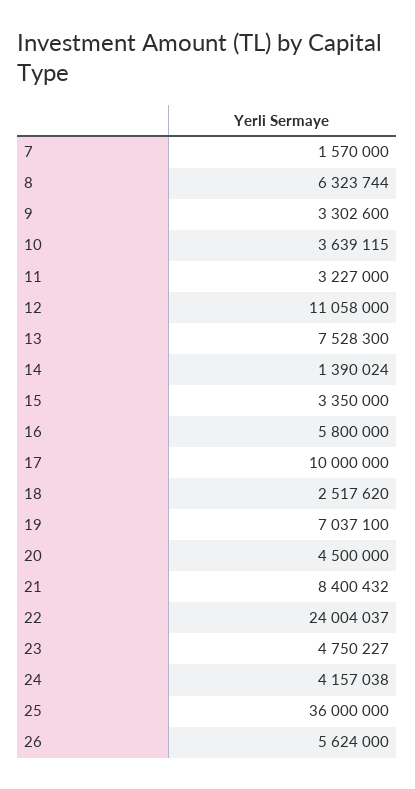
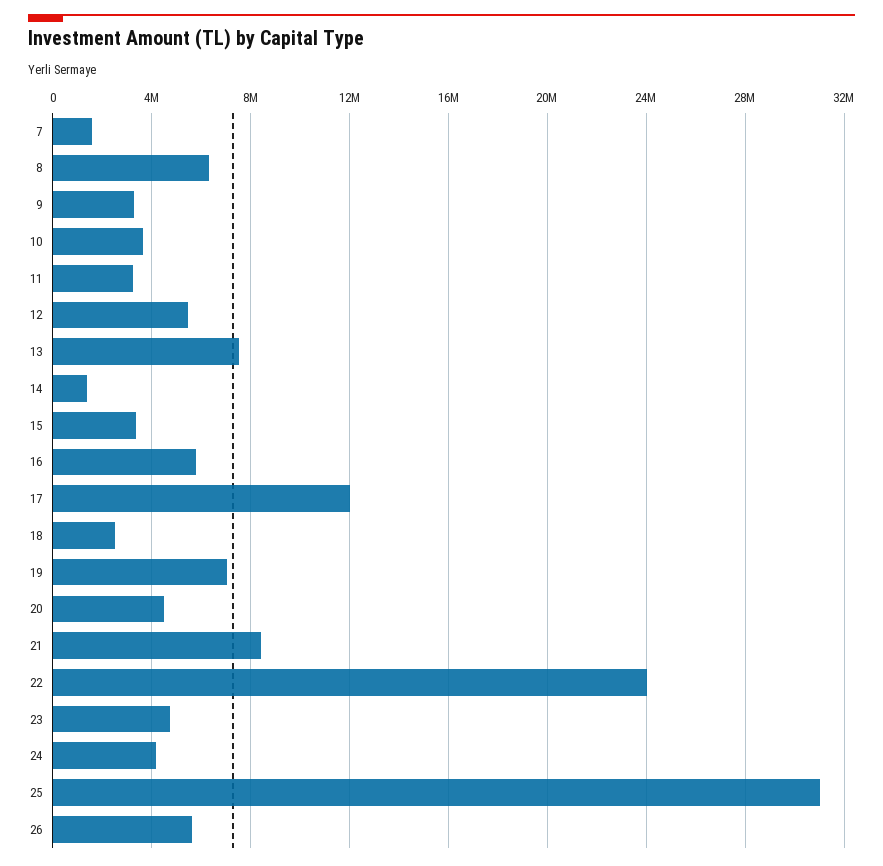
  {
    "7": 1570000,
    "8": 6323744,
    "9": 3302600,
    "10": 3639115,
    "11": 3227000,
-   "12": 11058000,
+   "12": 5500000,
    "13": 7528300,
    "14": 1390024,
    "15": 3350000,
    "16": 5800000,
-   "17": 10000000,
+   "17": 12000000,
    "18": 2517620,
    "19": 7037100,
    "20": 4500000,
    "21": 8400432,
    "22": 24004037,
    "23": 4750227,
    "24": 4157038,
-   "25": 36000000,
+   "25": 31000000,
    "26": 5624000
  }

